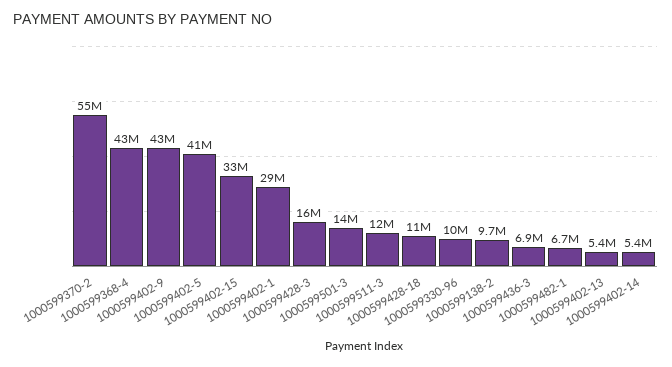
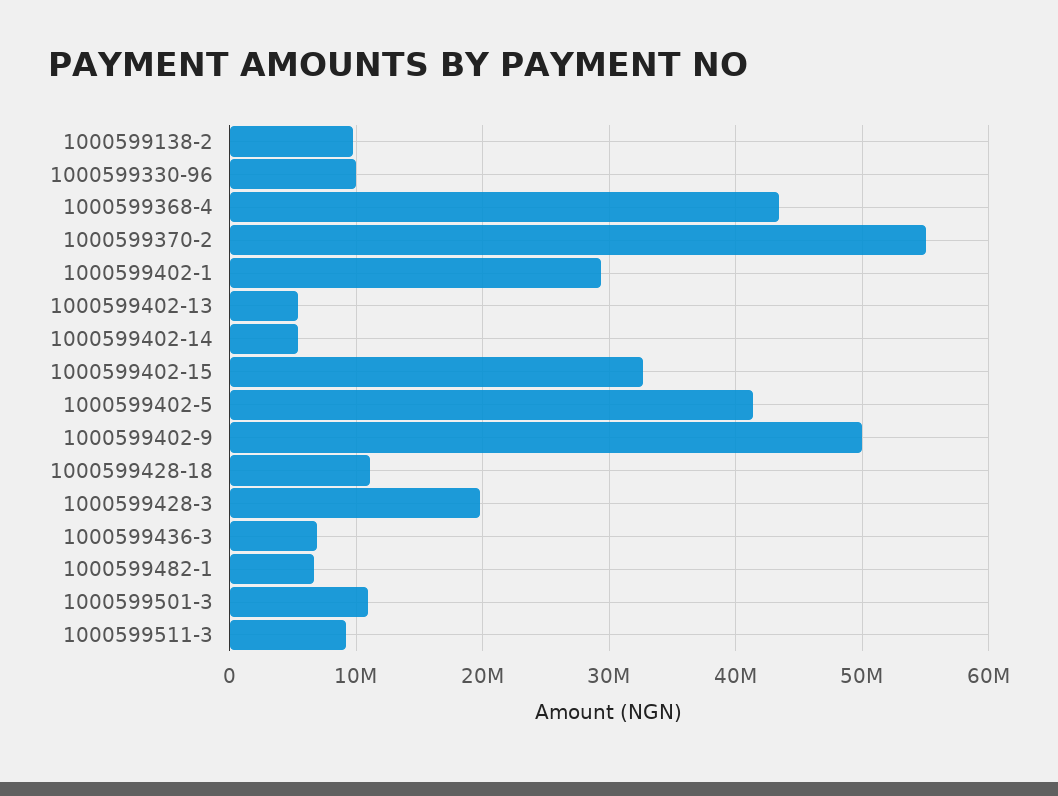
  {
    "1000599370-2": 55000000,
    "1000599368-4": 43000000,
-   "1000599402-9": 43000000,
+   "1000599402-9": 50000000,
    "1000599402-5": 41000000,
    "1000599402-15": 33000000,
    "1000599402-1": 29000000,
-   "1000599428-3": 16000000,
+   "1000599428-3": 20000000,
-   "1000599501-3": 14000000,
+   "1000599501-3": 11000000,
-   "1000599511-3": 12000000,
+   "1000599511-3": 9000000,
    "1000599428-18": 11000000,
    "1000599330-96": 10000000,
    "1000599138-2": 9700000,
    "1000599436-3": 6900000,
    "1000599482-1": 6700000,
    "1000599402-13": 5400000,
    "1000599402-14": 5400000
  }

